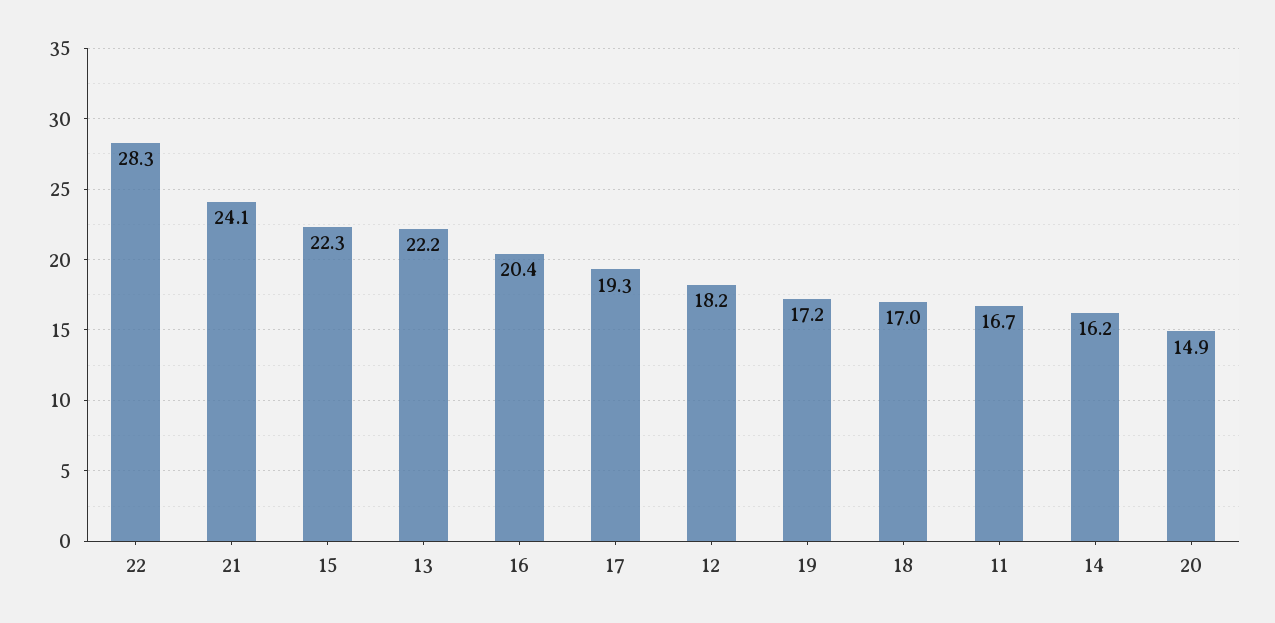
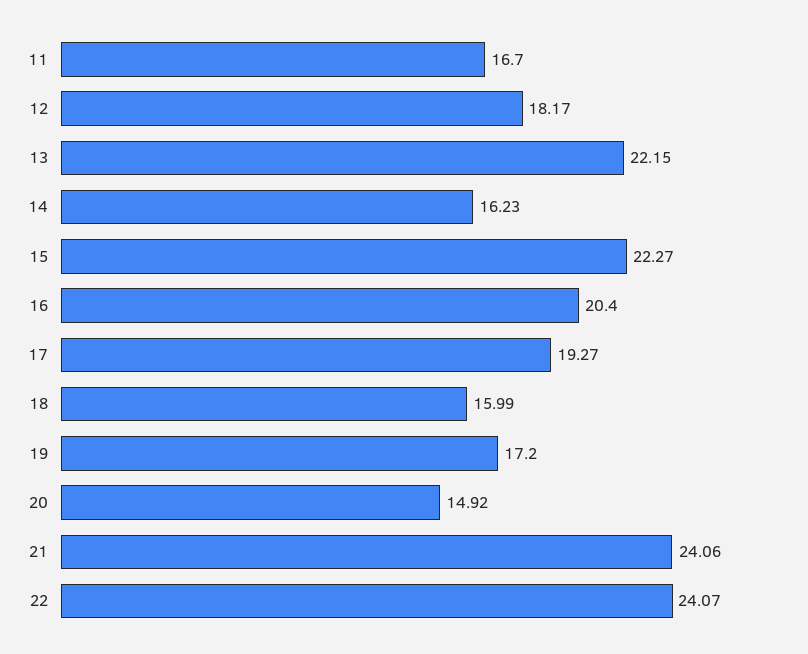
  {
-   "22": 28.3,
+   "22": 24.07,
    "21": 24.06,
    "15": 22.27,
    "13": 22.15,
    "16": 20.4,
    "17": 19.27,
    "12": 18.17,
    "19": 17.2,
-   "18": 17,
+   "18": 15.99,
    "11": 16.7,
    "14": 16.23,
    "20": 14.92
  }

